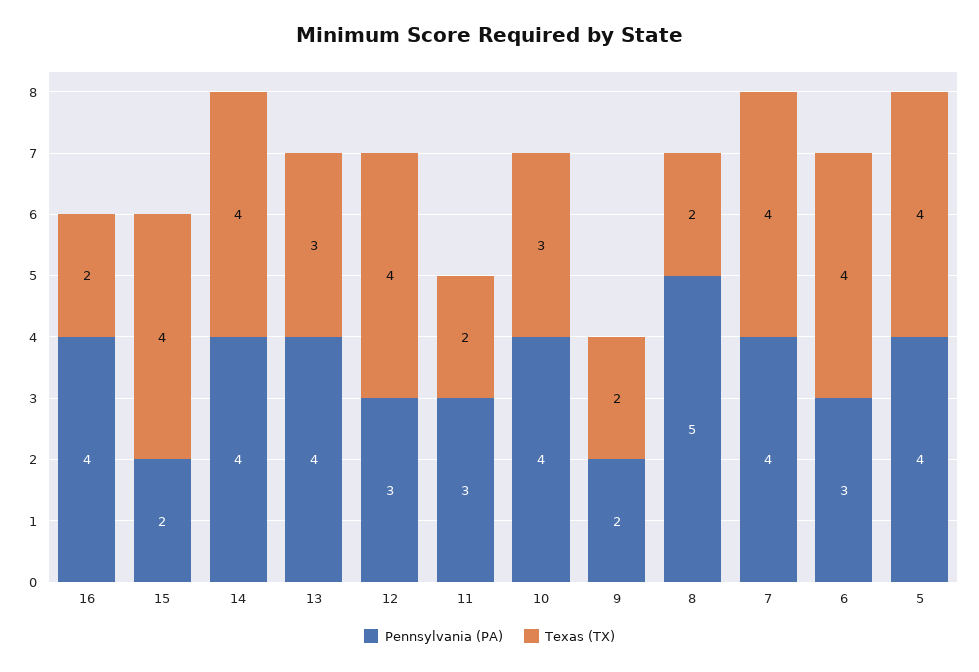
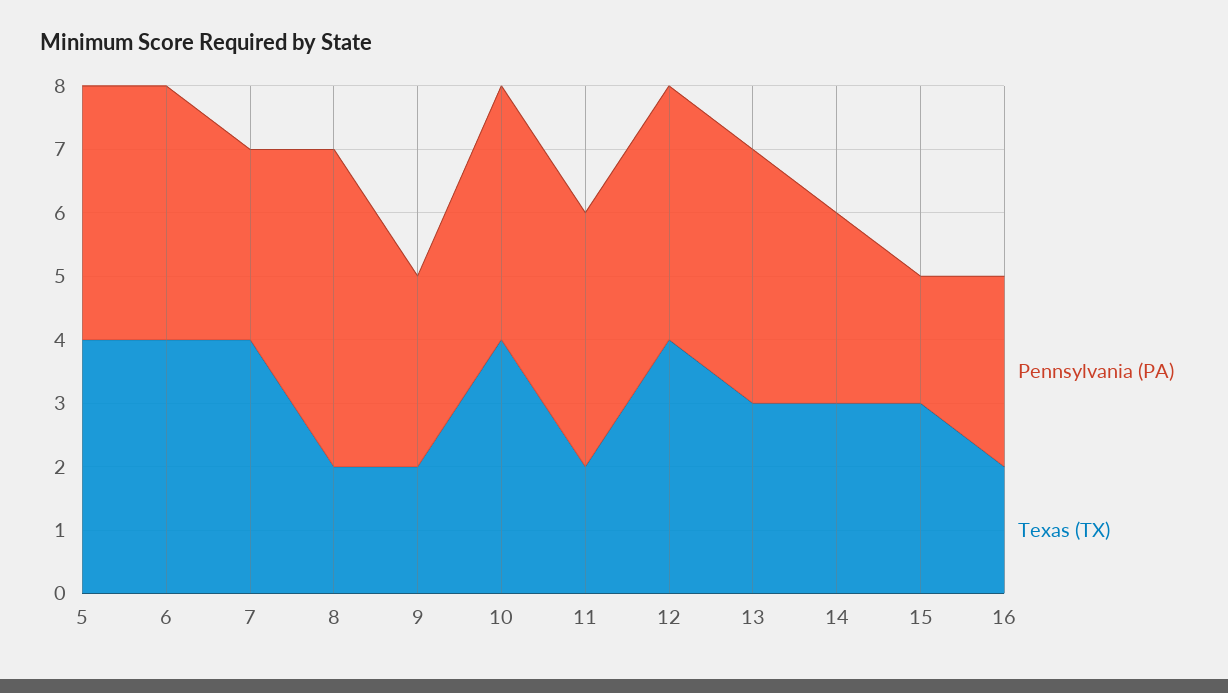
  {
    "Pennsylvania (PA)": {
-     "16": 4,
+     "16": 3,
      "15": 2,
-     "14": 4,
+     "14": 3,
      "13": 4,
-     "12": 3,
+     "12": 4,
-     "11": 3,
+     "11": 4,
      "10": 4,
-     "9": 2,
+     "9": 3,
      "8": 5,
-     "7": 4,
+     "7": 3,
-     "6": 3,
+     "6": 4,
      "5": 4
    },
    "Texas (TX)": {
      "16": 2,
-     "15": 4,
+     "15": 3,
-     "14": 4,
+     "14": 3,
      "13": 3,
      "12": 4,
      "11": 2,
-     "10": 3,
+     "10": 4,
      "9": 2,
      "8": 2,
      "7": 4,
      "6": 4,
      "5": 4
    }
  }

